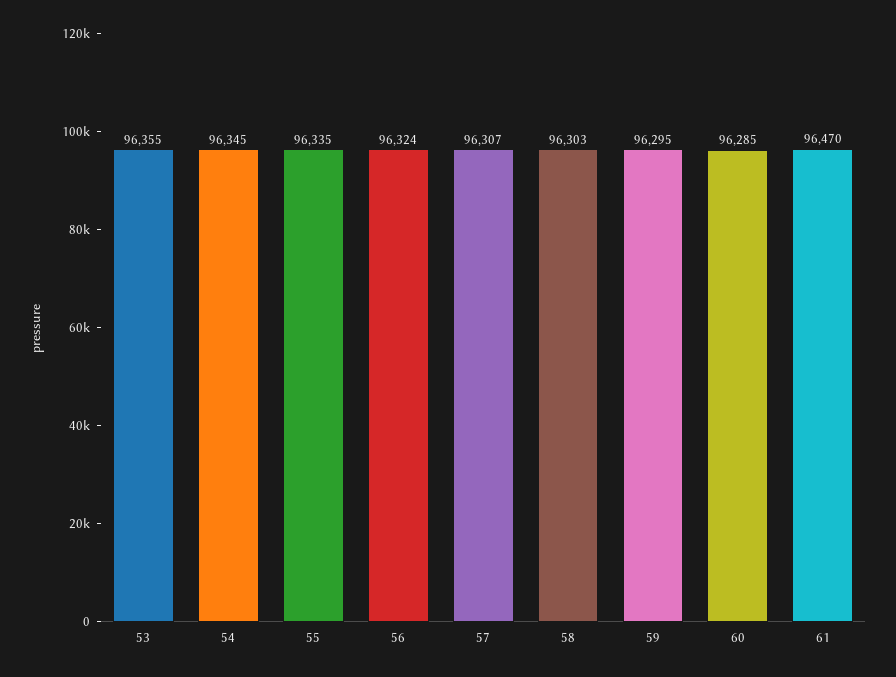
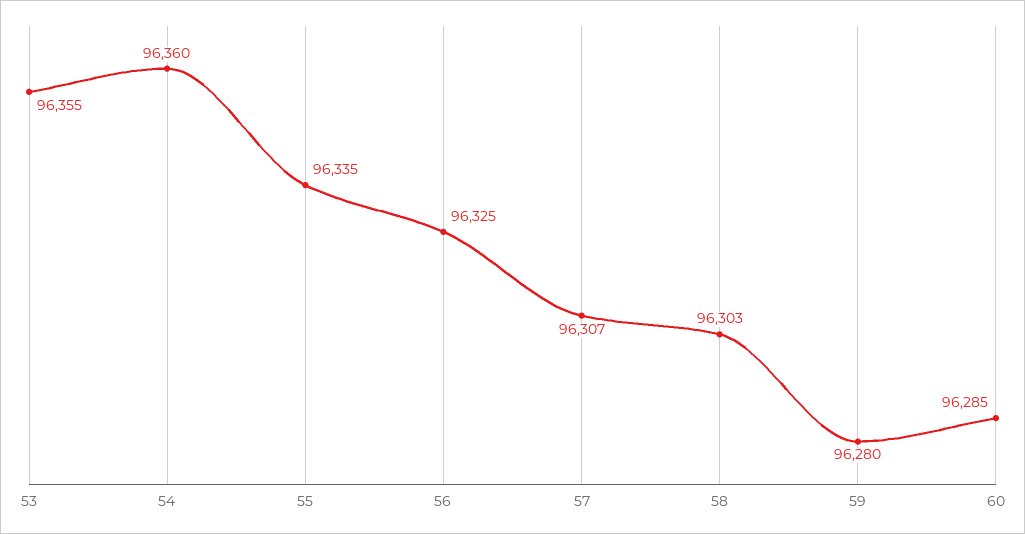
  {
    "53": 96355,
-   "54": 96345,
+   "54": 96360,
    "55": 96335,
-   "56": 96324,
+   "56": 96325,
    "57": 96307,
    "58": 96303,
-   "59": 96295,
+   "59": 96280,
-   "60": 96285,
+   "60": 96285
-   "61": 96470
  }

